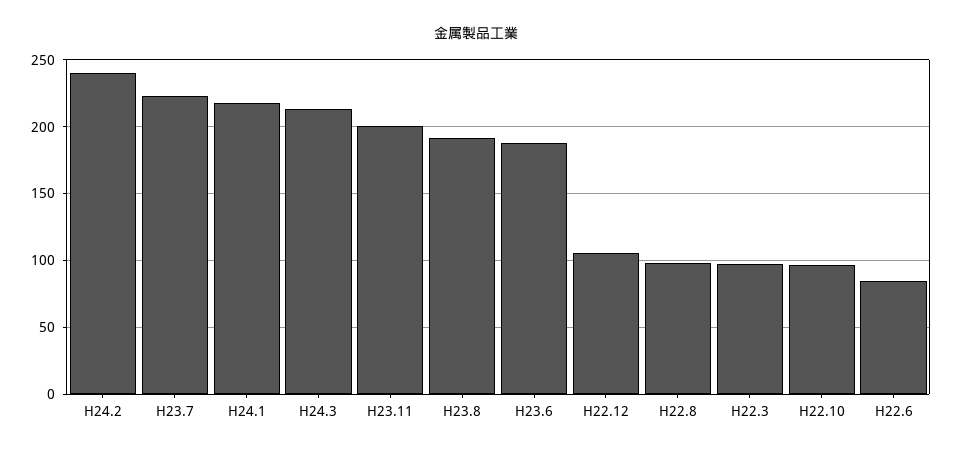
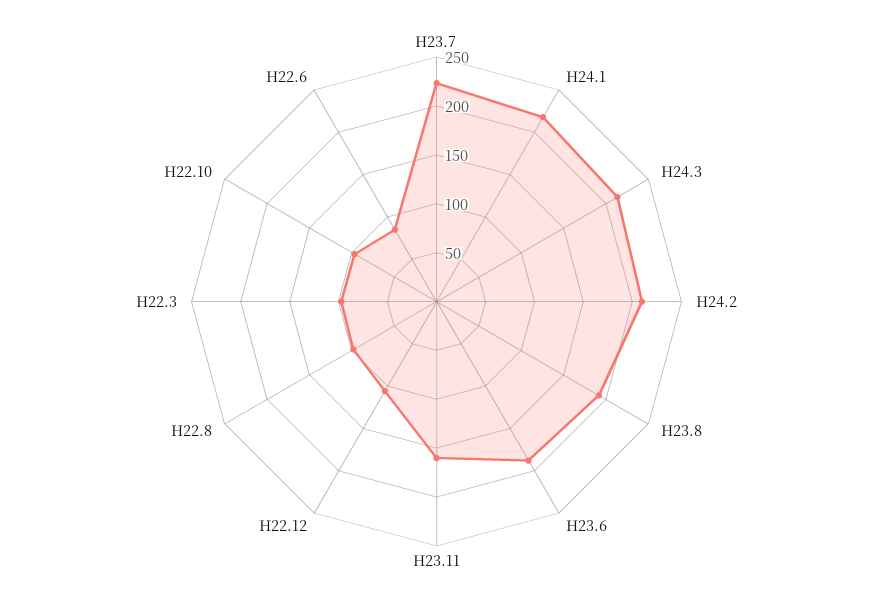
  {
-   "H24.2": 240,
+   "H24.2": 210,
    "H23.7": 225,
    "H24.1": 220,
    "H24.3": 215,
-   "H23.11": 200,
+   "H23.11": 160,
    "H23.8": 190,
    "H23.6": 190,
    "H22.12": 105,
    "H22.8": 100,
    "H22.3": 95,
    "H22.10": 95,
    "H22.6": 85
  }

